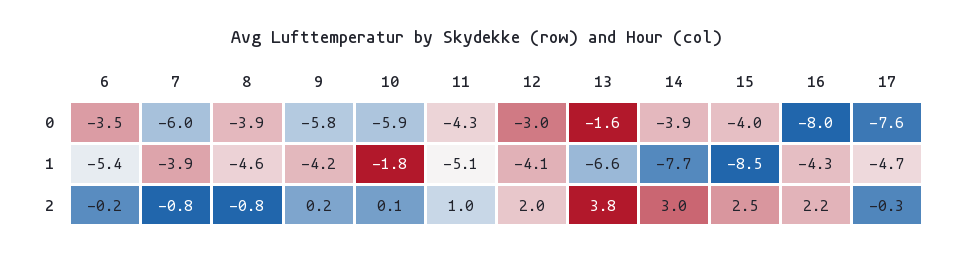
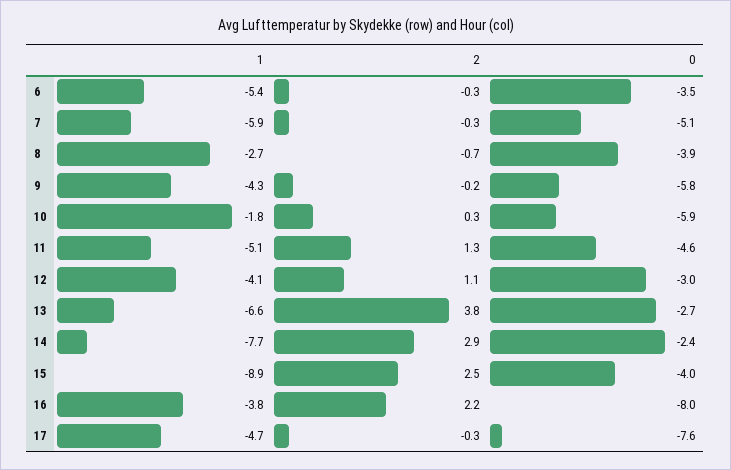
  {
    "6": {
      "0": -3.5,
      "1": -5.4,
-     "2": -0.2
+     "2": -0.3
    },
    "7": {
-     "0": -6,
+     "0": -5.1,
-     "1": -3.9,
+     "1": -5.9,
-     "2": -0.8
+     "2": -0.3
    },
    "8": {
      "0": -3.9,
-     "1": -4.6,
+     "1": -2.7,
-     "2": -0.8
+     "2": -0.7
    },
    "9": {
      "0": -5.8,
-     "1": -4.2,
+     "1": -4.3,
-     "2": 0.2
+     "2": -0.2
    },
    "10": {
      "0": -5.9,
      "1": -1.8,
-     "2": 0.1
+     "2": 0.3
    },
    "11": {
-     "0": -4.3,
+     "0": -4.6,
      "1": -5.1,
-     "2": 1
+     "2": 1.3
    },
    "12": {
      "0": -3,
      "1": -4.1,
-     "2": 2
+     "2": 1.1
    },
    "13": {
-     "0": -1.6,
+     "0": -2.7,
      "1": -6.6,
      "2": 3.8
    },
    "14": {
-     "0": -3.9,
+     "0": -2.4,
      "1": -7.7,
-     "2": 3
+     "2": 2.9
    },
    "15": {
      "0": -4,
-     "1": -8.5,
+     "1": -8.9,
      "2": 2.5
    },
    "16": {
      "0": -8,
-     "1": -4.3,
+     "1": -3.8,
      "2": 2.2
    },
    "17": {
      "0": -7.6,
      "1": -4.7,
      "2": -0.3
    }
  }

